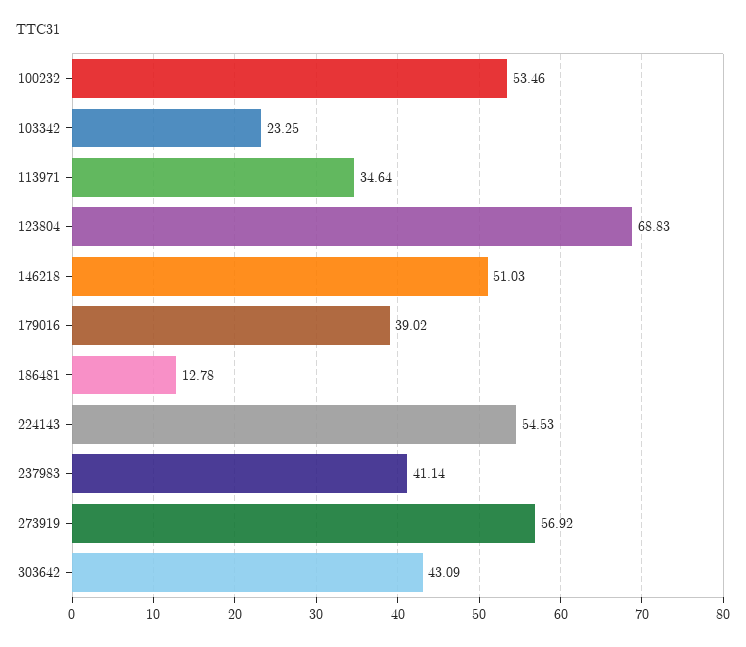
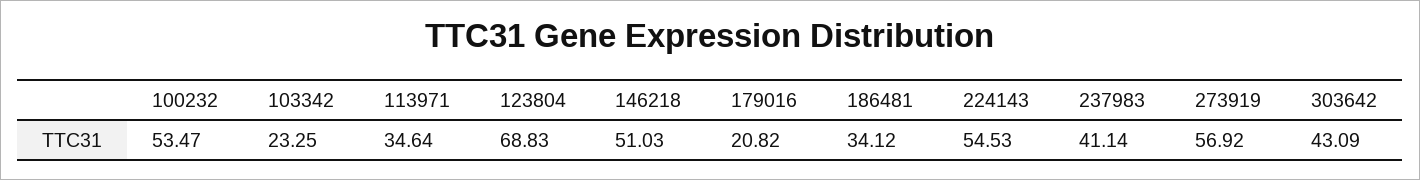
  {
-   "100232": 53.46,
+   "100232": 53.47,
    "103342": 23.25,
    "113971": 34.64,
    "123804": 68.83,
    "146218": 51.03,
-   "179016": 39.02,
+   "179016": 20.82,
-   "186481": 12.78,
+   "186481": 34.12,
    "224143": 54.53,
    "237983": 41.14,
    "273919": 56.92,
    "303642": 43.09
  }

